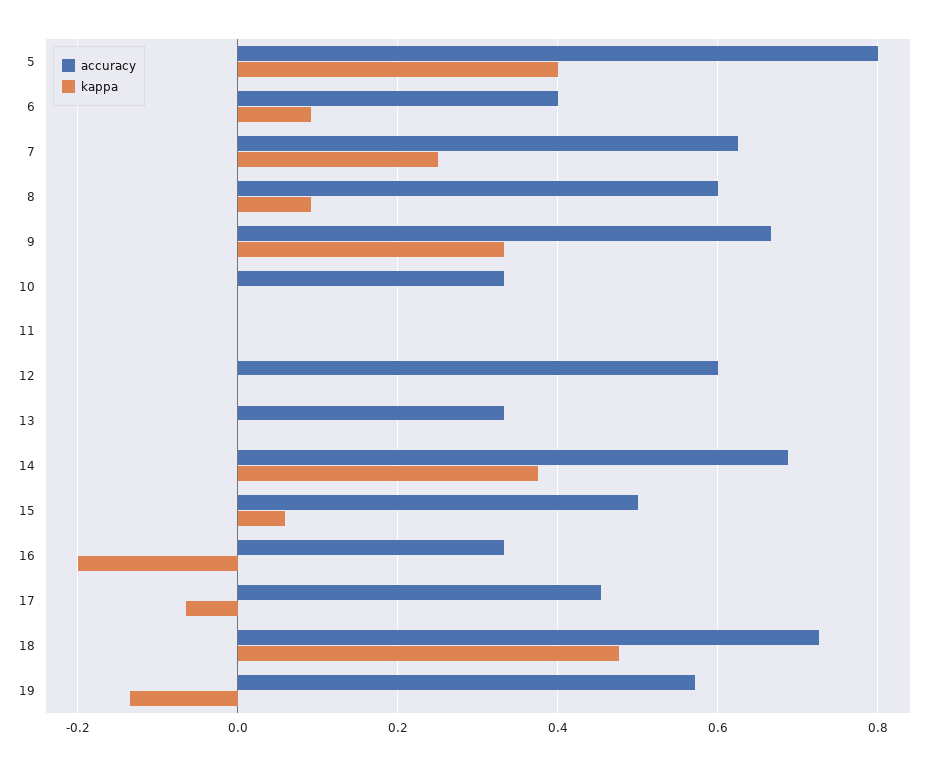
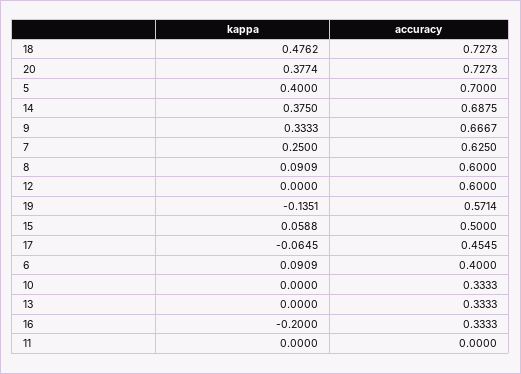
  {
    "accuracy": {
-     "5": 0.8,
+     "5": 0.7,
      "6": 0.4,
      "7": 0.625,
      "8": 0.6,
      "9": 0.6667,
      "10": 0.3333,
      "11": 0,
      "12": 0.6,
      "13": 0.3333,
      "14": 0.6875,
      "15": 0.5,
      "16": 0.3333,
      "17": 0.4545,
      "18": 0.7273,
-     "19": 0.5714
+     "19": 0.5714,
+     "20": 0.7273
    },
    "kappa": {
      "5": 0.4,
      "6": 0.0909,
      "7": 0.25,
      "8": 0.0909,
      "9": 0.3333,
      "10": 0,
      "11": 0,
      "12": 0,
      "13": 0,
      "14": 0.375,
      "15": 0.0588,
      "16": -0.2,
      "17": -0.0645,
      "18": 0.4762,
-     "19": -0.1351
+     "19": -0.1351,
+     "20": 0.3774
    }
  }

